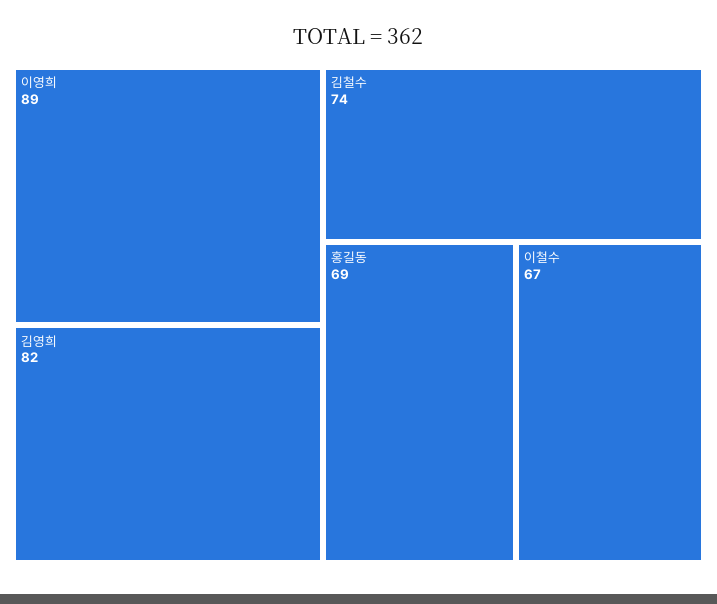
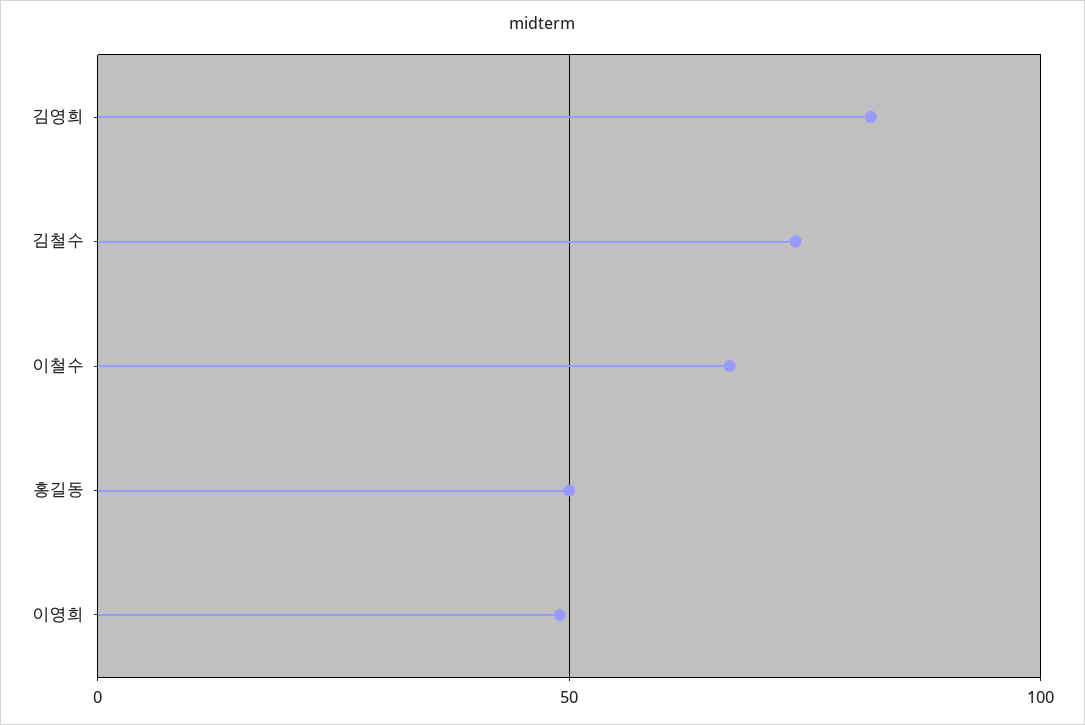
  {
-   "이영희": 89,
+   "이영희": 50,
    "김영희": 82,
    "김철수": 74,
-   "홍길동": 69,
+   "홍길동": 50,
    "이철수": 67
  }

